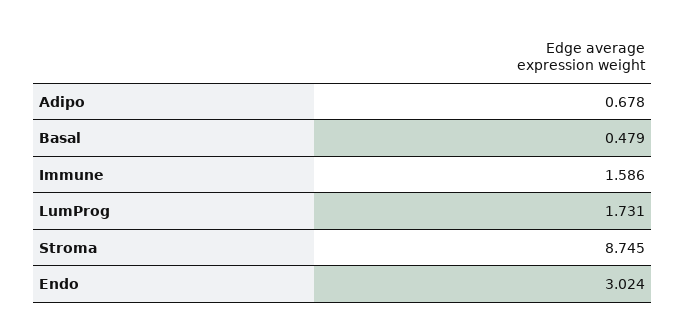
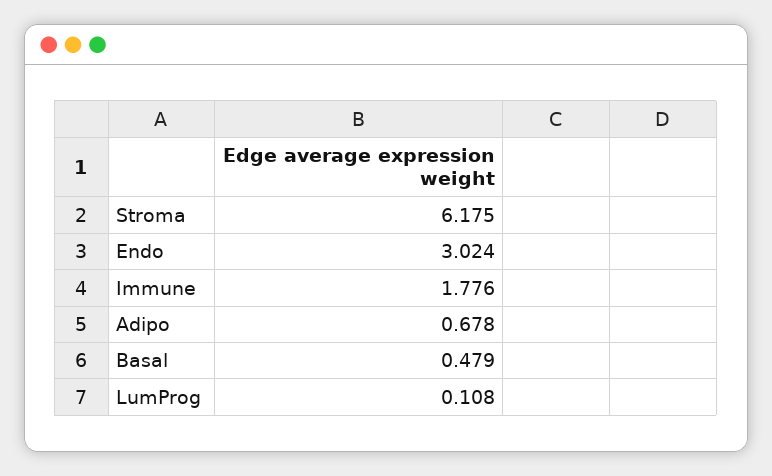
  {
    "Adipo": 0.678,
    "Basal": 0.479,
-   "Immune": 1.586,
+   "Immune": 1.776,
-   "LumProg": 1.731,
+   "LumProg": 0.108,
-   "Stroma": 8.745,
+   "Stroma": 6.175,
    "Endo": 3.024
  }

